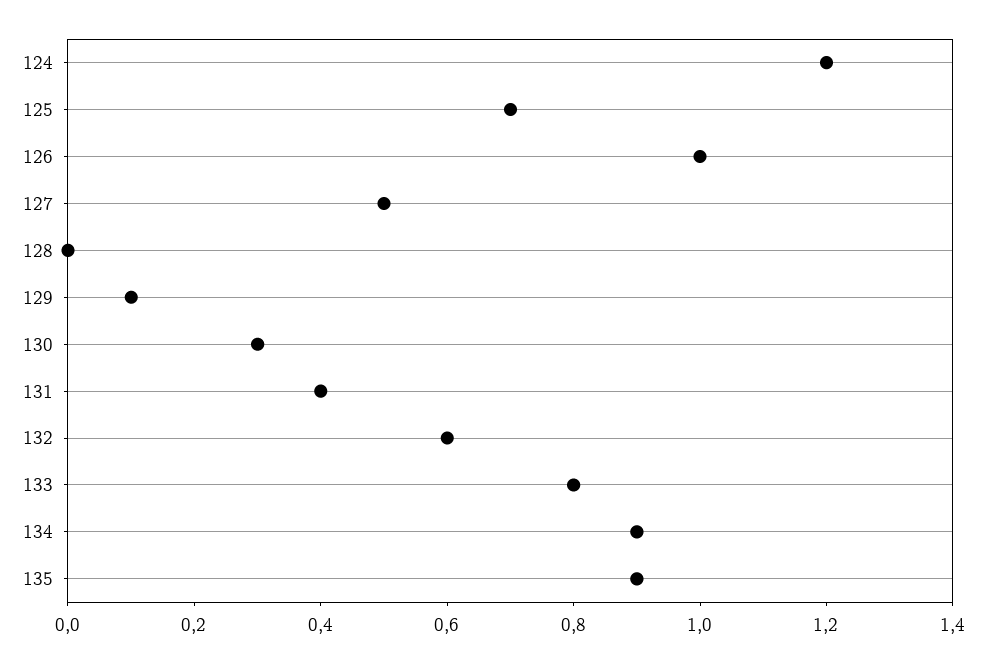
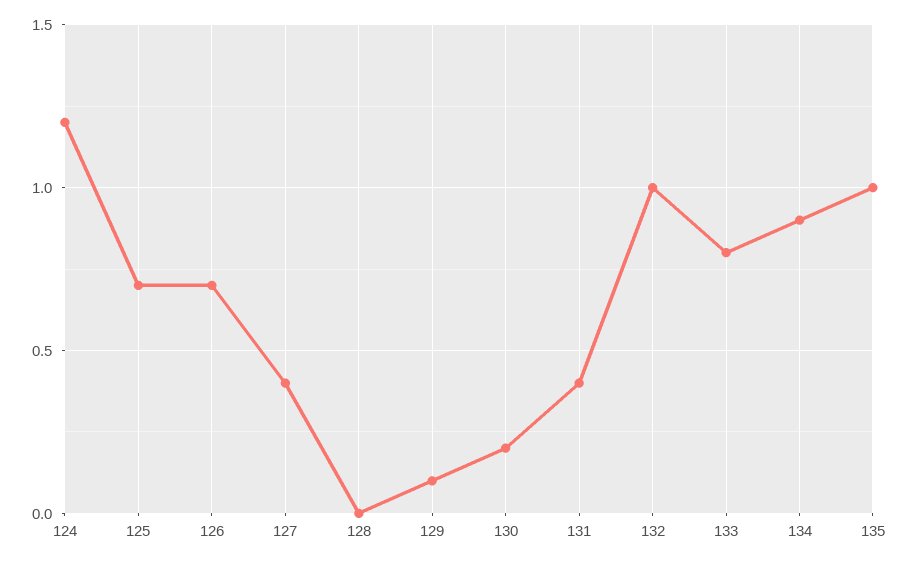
  {
    "124": 1.2,
    "125": 0.7,
-   "126": 1,
+   "126": 0.7,
-   "127": 0.5,
+   "127": 0.4,
    "128": 0,
    "129": 0.1,
-   "130": 0.3,
+   "130": 0.2,
    "131": 0.4,
-   "132": 0.6,
+   "132": 1,
    "133": 0.8,
    "134": 0.9,
-   "135": 0.9
+   "135": 1
  }

